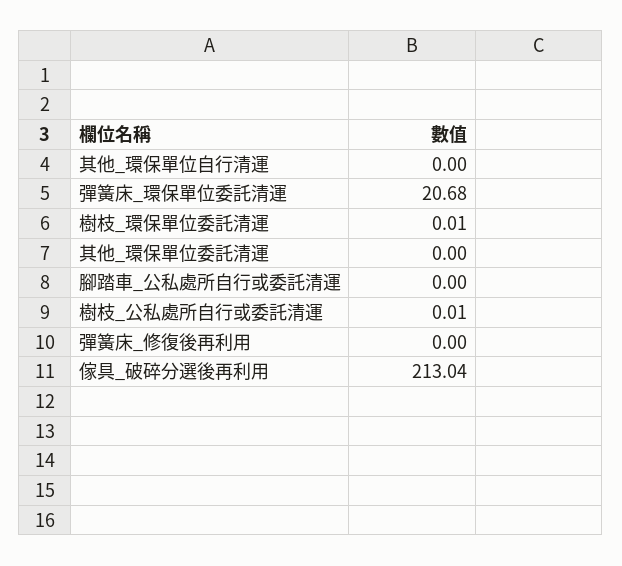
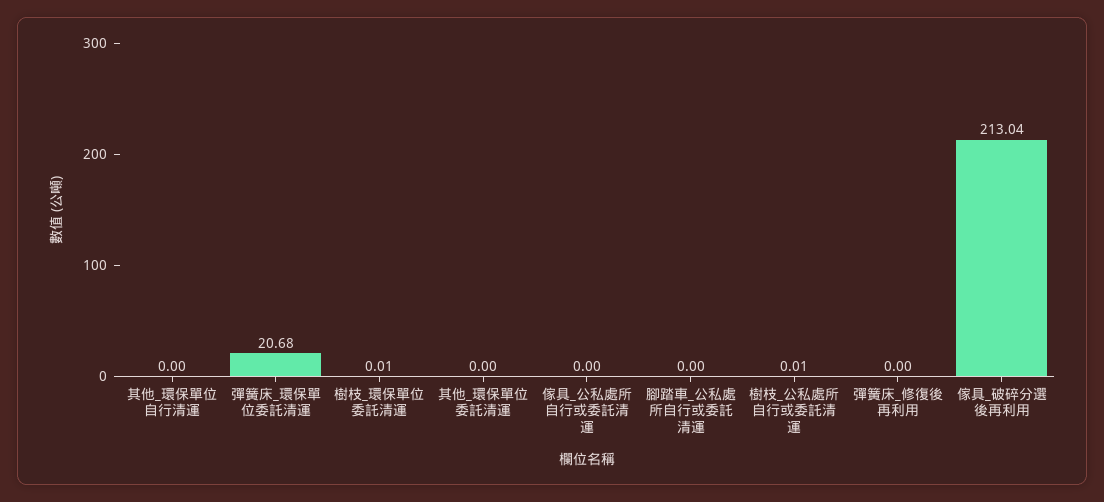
  {
    "其他_環保單位自行清運": 0,
    "彈簧床_環保單位委託清運": 20.68,
    "樹枝_環保單位委託清運": 0.01,
    "其他_環保單位委託清運": 0,
    "腳踏車_公私處所自行或委託清運": 0,
    "樹枝_公私處所自行或委託清運": 0.01,
    "彈簧床_修復後再利用": 0,
-   "傢具_破碎分選後再利用": 213.04
+   "傢具_破碎分選後再利用": 213.04,
+   "傢具_公私處所自行或委託清運": 0
  }

